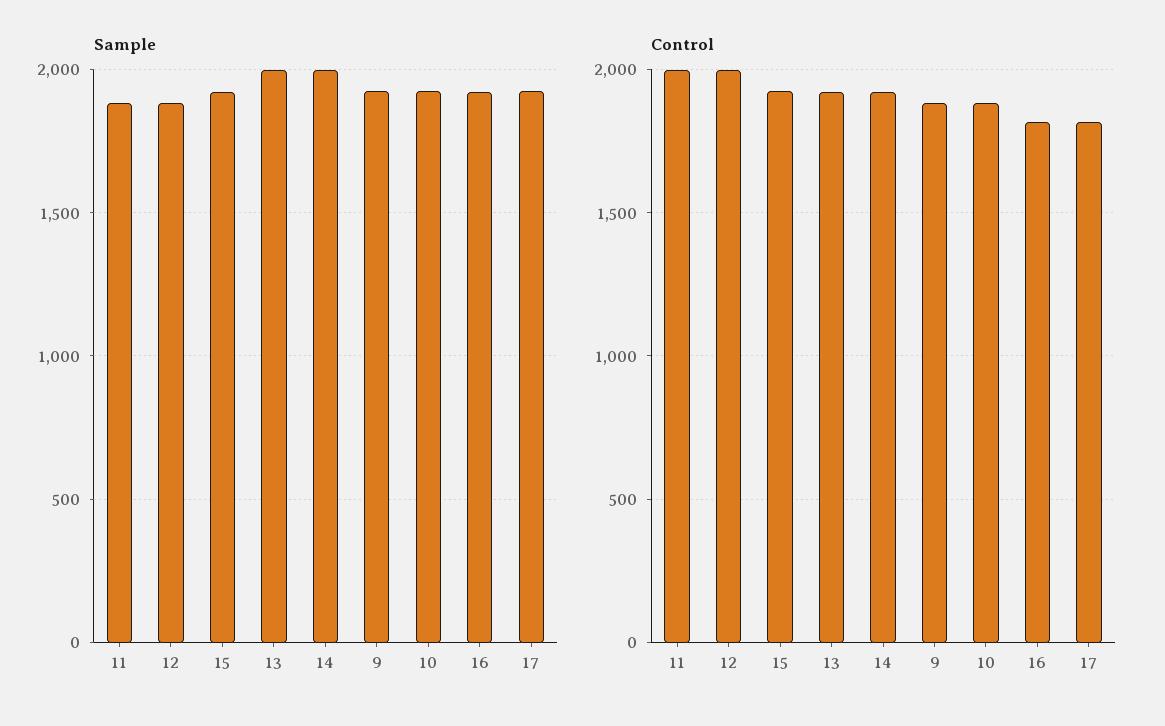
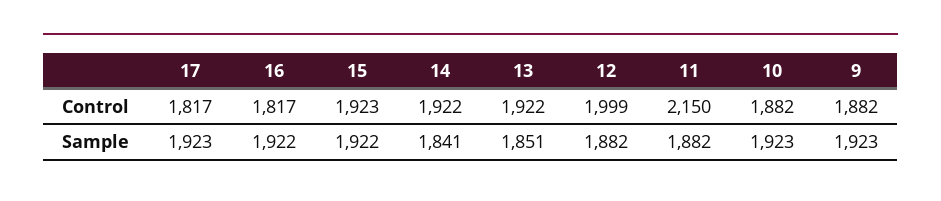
  {
    "Sample": {
      "11": 1882,
      "12": 1882,
      "15": 1922,
-     "13": 2000,
+     "13": 1851,
-     "14": 2000,
+     "14": 1841,
      "9": 1923,
      "10": 1923,
      "16": 1922,
      "17": 1923
    },
    "Control": {
-     "11": 2000,
+     "11": 2150,
      "12": 1999,
      "15": 1923,
      "13": 1922,
      "14": 1922,
      "9": 1882,
      "10": 1882,
      "16": 1817,
      "17": 1817
    }
  }

